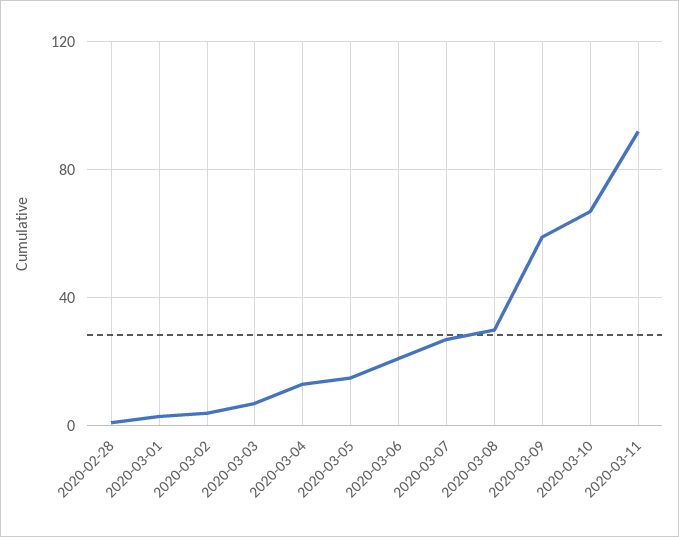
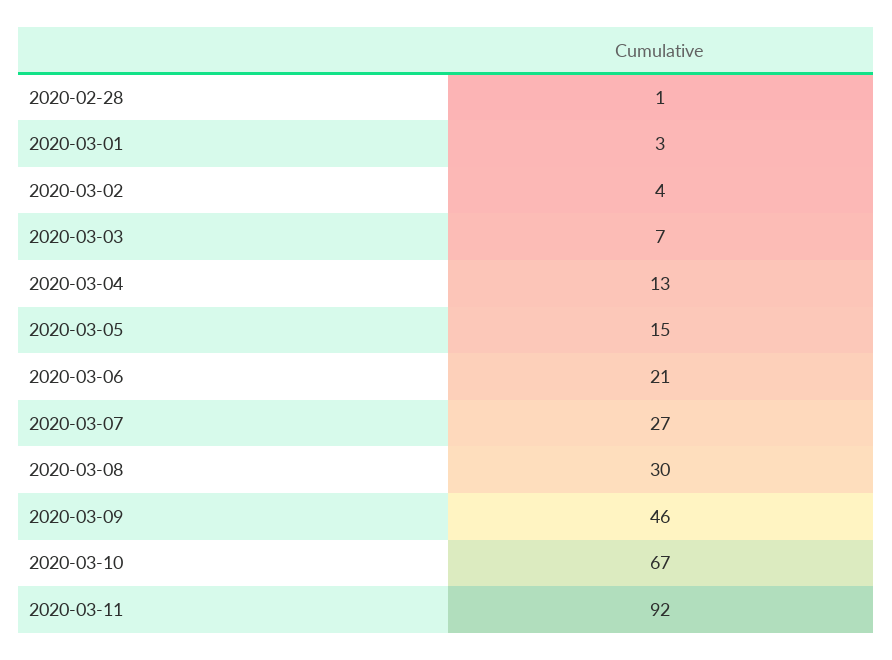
  {
    "2020-02-28": 1,
    "2020-03-01": 3,
    "2020-03-02": 4,
    "2020-03-03": 7,
    "2020-03-04": 13,
    "2020-03-05": 15,
    "2020-03-06": 21,
    "2020-03-07": 27,
    "2020-03-08": 30,
-   "2020-03-09": 60,
+   "2020-03-09": 46,
    "2020-03-10": 67,
    "2020-03-11": 92
  }

